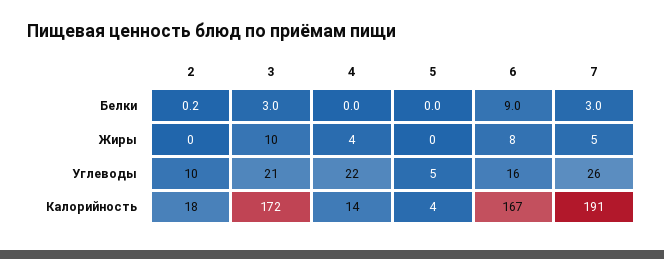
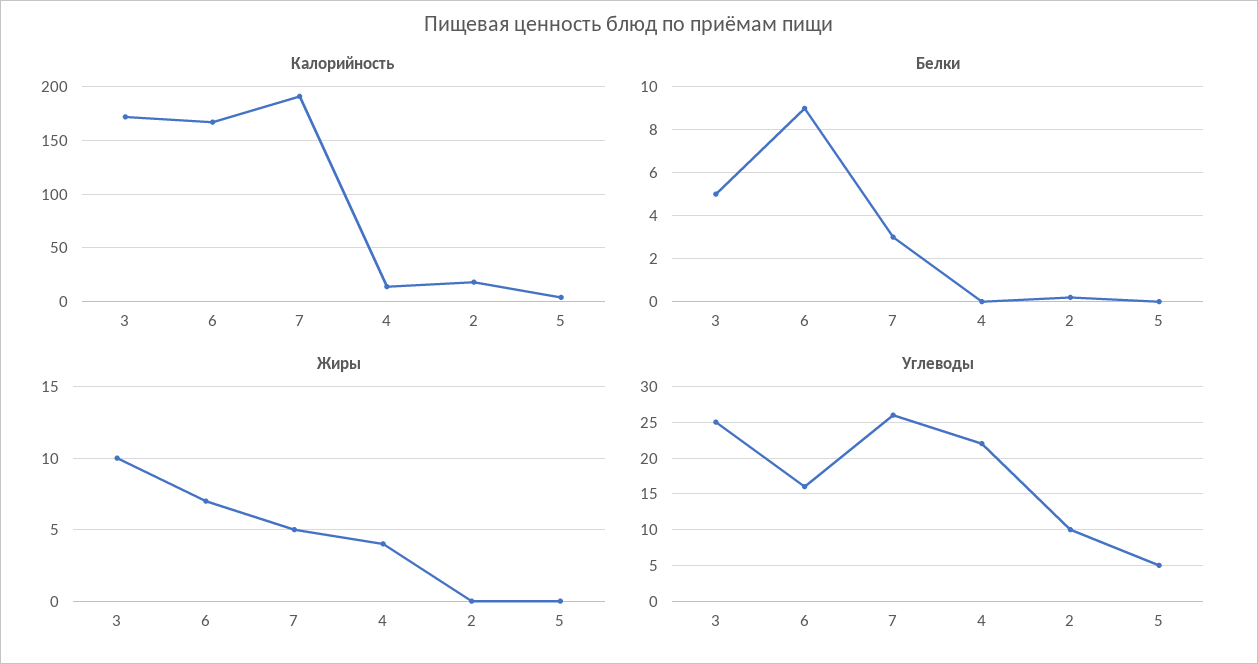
  {
    "Белки": {
      "2": 0.2,
-     "3": 3,
+     "3": 5,
      "4": 0,
      "5": 0,
      "6": 9,
      "7": 3
    },
    "Жиры": {
      "2": 0,
      "3": 10,
      "4": 4,
      "5": 0,
-     "6": 8,
+     "6": 7,
      "7": 5
    },
    "Углеводы": {
      "2": 10,
-     "3": 21,
+     "3": 25,
      "4": 22,
      "5": 5,
      "6": 16,
      "7": 26
    },
    "Калорийность": {
      "2": 18,
      "3": 172,
      "4": 14,
      "5": 4,
      "6": 167,
      "7": 191
    }
  }

